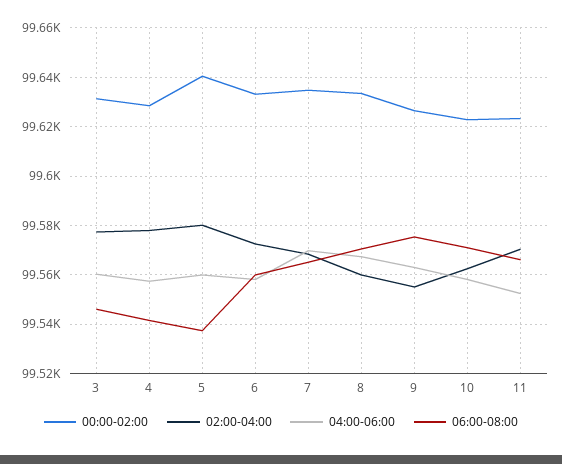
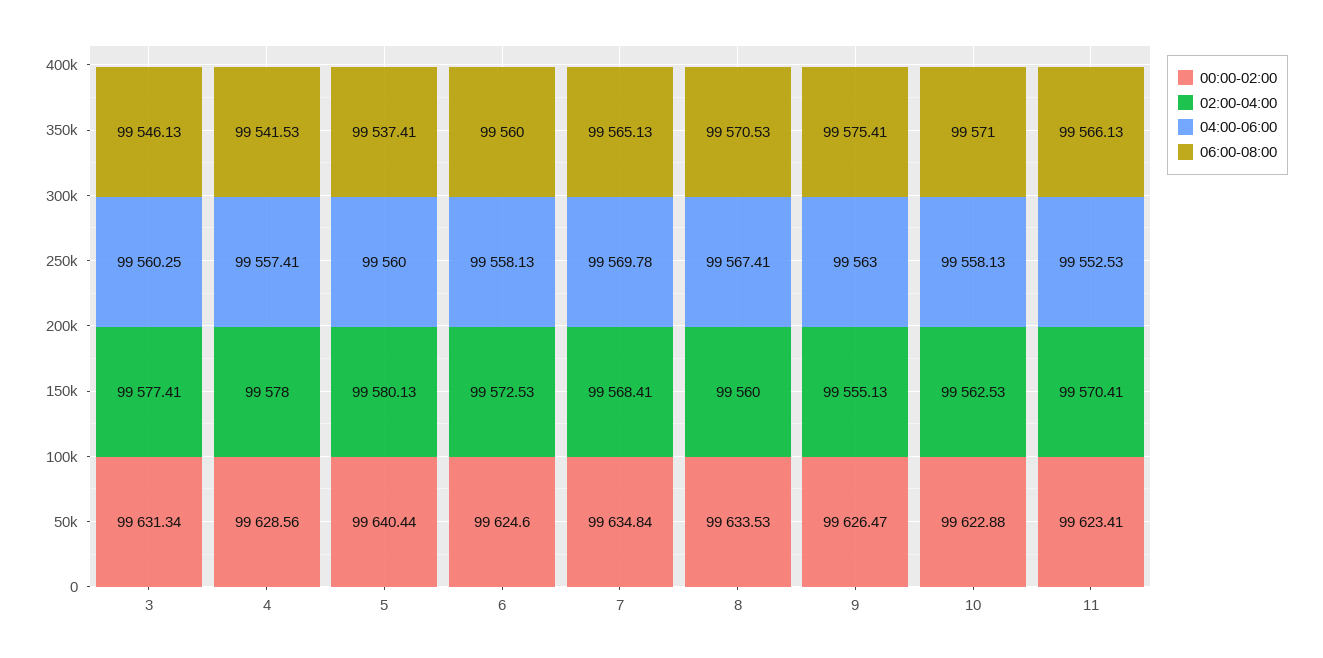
  {
    "00:00-02:00": {
      "3": 99631.34,
      "4": 99628.56,
      "5": 99640.44,
-     "6": 99632.5,
+     "6": 99624.6,
      "7": 99634.84,
      "8": 99633.53,
      "9": 99626.47,
      "10": 99622.88,
      "11": 99623.41
    },
    "02:00-04:00": {
      "3": 99577.41,
      "4": 99578,
      "5": 99580.13,
      "6": 99572.53,
      "7": 99568.41,
      "8": 99560,
      "9": 99555.13,
      "10": 99562.53,
      "11": 99570.41
    },
    "04:00-06:00": {
      "3": 99560.25,
      "4": 99557.41,
      "5": 99560,
      "6": 99558.13,
      "7": 99569.78,
      "8": 99567.41,
      "9": 99563,
      "10": 99558.13,
      "11": 99552.53
    },
    "06:00-08:00": {
      "3": 99546.13,
      "4": 99541.53,
      "5": 99537.41,
      "6": 99560,
      "7": 99565.13,
      "8": 99570.53,
      "9": 99575.41,
      "10": 99571,
      "11": 99566.13
    }
  }

